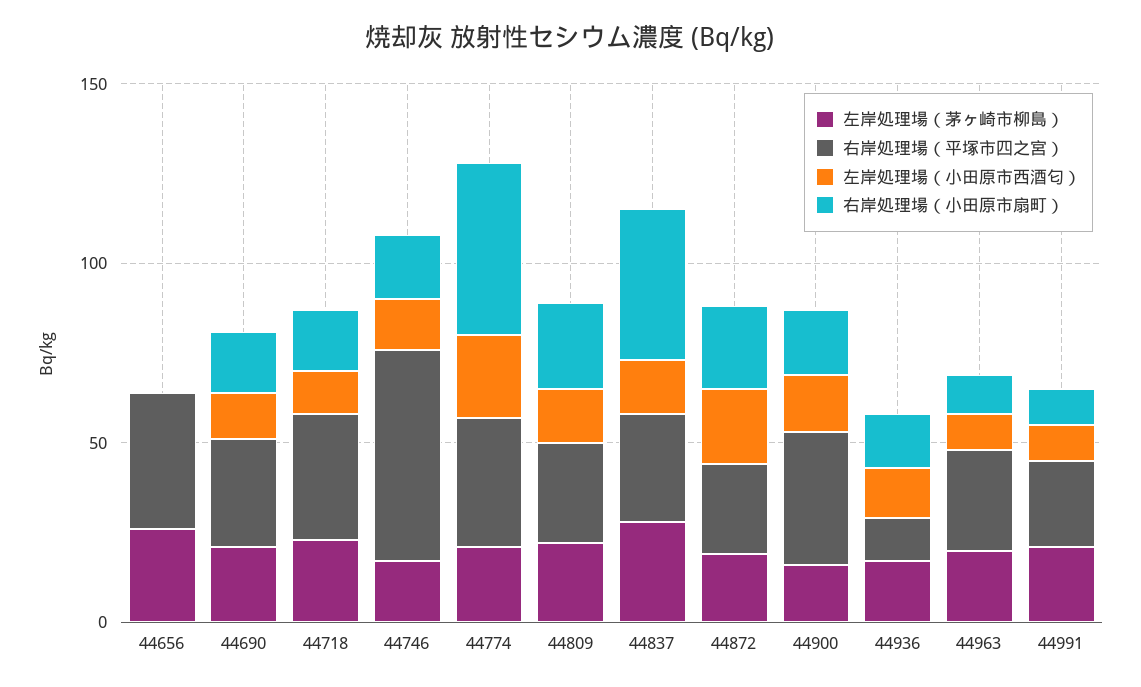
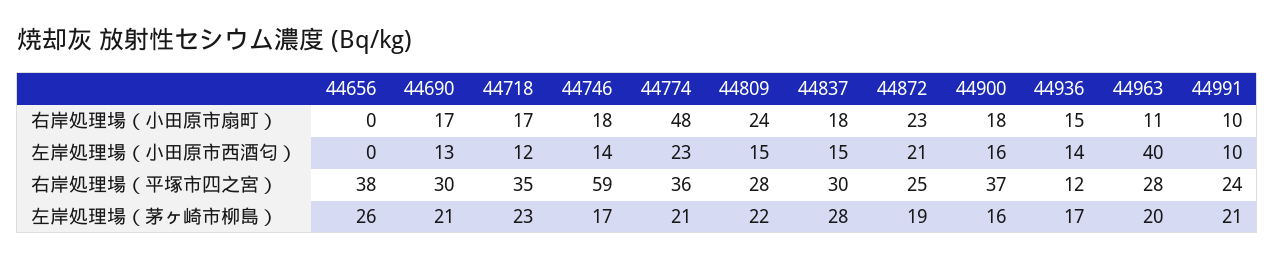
  {
    "左岸処理場（茅ヶ崎市柳島）": {
      "44656": 26,
      "44690": 21,
      "44718": 23,
      "44746": 17,
      "44774": 21,
      "44809": 22,
      "44837": 28,
      "44872": 19,
      "44900": 16,
      "44936": 17,
      "44963": 20,
      "44991": 21
    },
    "右岸処理場（平塚市四之宮）": {
      "44656": 38,
      "44690": 30,
      "44718": 35,
      "44746": 59,
      "44774": 36,
      "44809": 28,
      "44837": 30,
      "44872": 25,
      "44900": 37,
      "44936": 12,
      "44963": 28,
      "44991": 24
    },
    "左岸処理場（小田原市西酒匂）": {
      "44656": 0,
      "44690": 13,
      "44718": 12,
      "44746": 14,
      "44774": 23,
      "44809": 15,
      "44837": 15,
      "44872": 21,
      "44900": 16,
      "44936": 14,
-     "44963": 10,
+     "44963": 40,
      "44991": 10
    },
    "右岸処理場（小田原市扇町）": {
      "44656": 0,
      "44690": 17,
      "44718": 17,
      "44746": 18,
      "44774": 48,
      "44809": 24,
-     "44837": 40,
+     "44837": 18,
      "44872": 23,
      "44900": 18,
      "44936": 15,
      "44963": 11,
      "44991": 10
    }
  }

